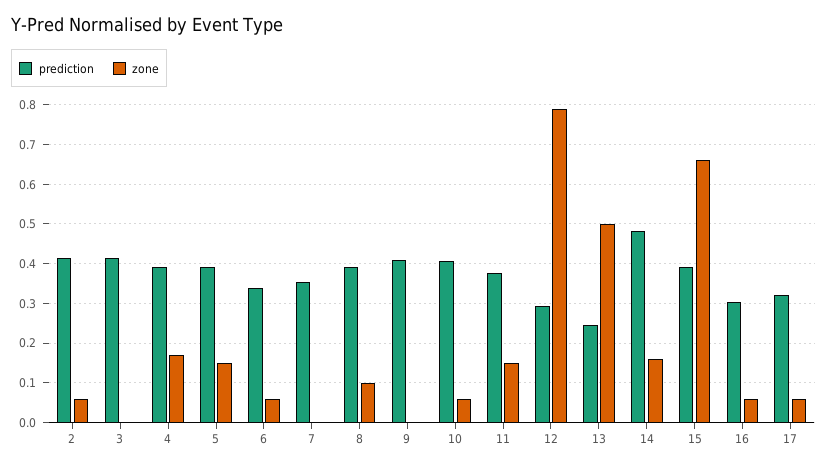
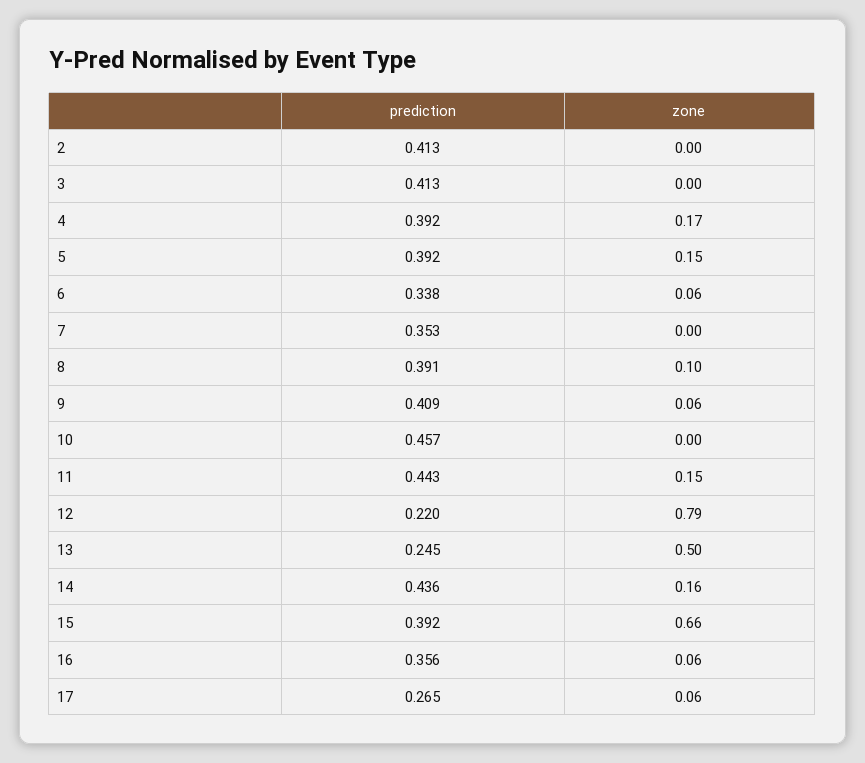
  {
    "prediction": {
      "2": 0.413,
      "3": 0.413,
      "4": 0.392,
      "5": 0.392,
      "6": 0.338,
      "7": 0.353,
      "8": 0.391,
      "9": 0.409,
-     "10": 0.4,
+     "10": 0.457,
-     "11": 0.38,
+     "11": 0.443,
-     "12": 0.3,
+     "12": 0.22,
      "13": 0.245,
-     "14": 0.48,
+     "14": 0.436,
      "15": 0.392,
-     "16": 0.3,
+     "16": 0.356,
-     "17": 0.32
+     "17": 0.265
    },
    "zone": {
-     "2": 0.06,
+     "2": 0,
      "3": 0,
      "4": 0.17,
      "5": 0.15,
      "6": 0.06,
      "7": 0,
      "8": 0.1,
-     "9": 0,
+     "9": 0.06,
-     "10": 0.06,
+     "10": 0,
      "11": 0.15,
      "12": 0.79,
      "13": 0.5,
      "14": 0.16,
      "15": 0.66,
      "16": 0.06,
      "17": 0.06
    }
  }

